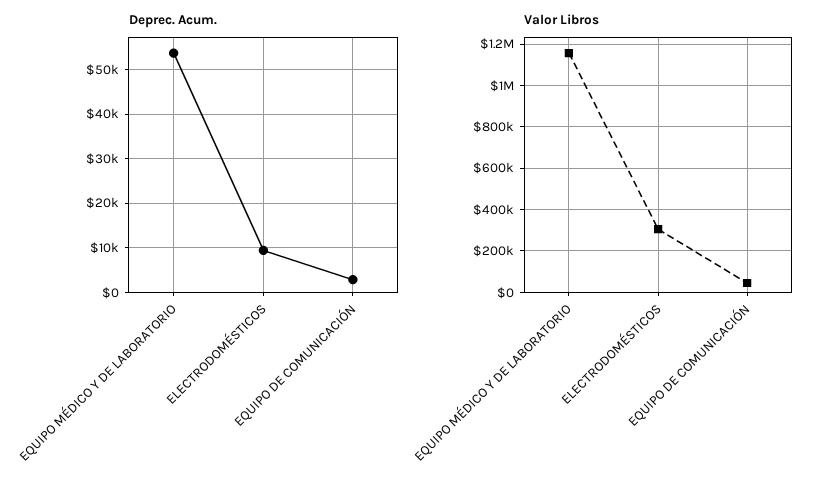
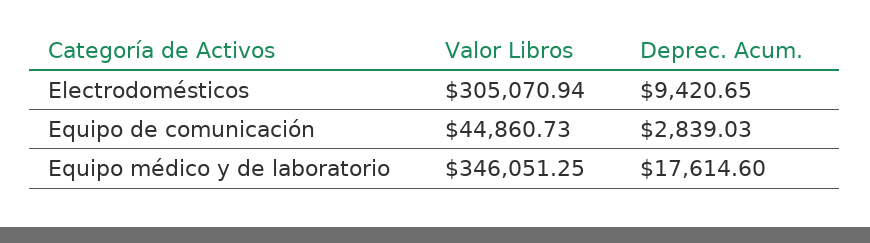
  {
    "Deprec. Acum.": {
-     "EQUIPO MÉDICO Y DE LABORATORIO": 54000,
+     "EQUIPO MÉDICO Y DE LABORATORIO": 17614.6,
      "ELECTRODOMÉSTICOS": 9420.65,
      "EQUIPO DE COMUNICACIÓN": 2839.03
    },
    "Valor Libros": {
-     "EQUIPO MÉDICO Y DE LABORATORIO": 1150000,
+     "EQUIPO MÉDICO Y DE LABORATORIO": 346051.25,
      "ELECTRODOMÉSTICOS": 305070.94,
      "EQUIPO DE COMUNICACIÓN": 44860.73
    }
  }

